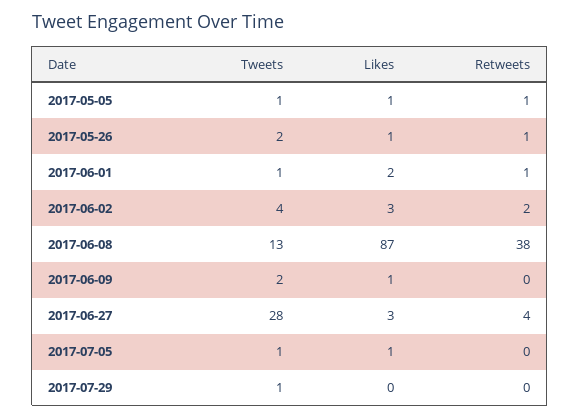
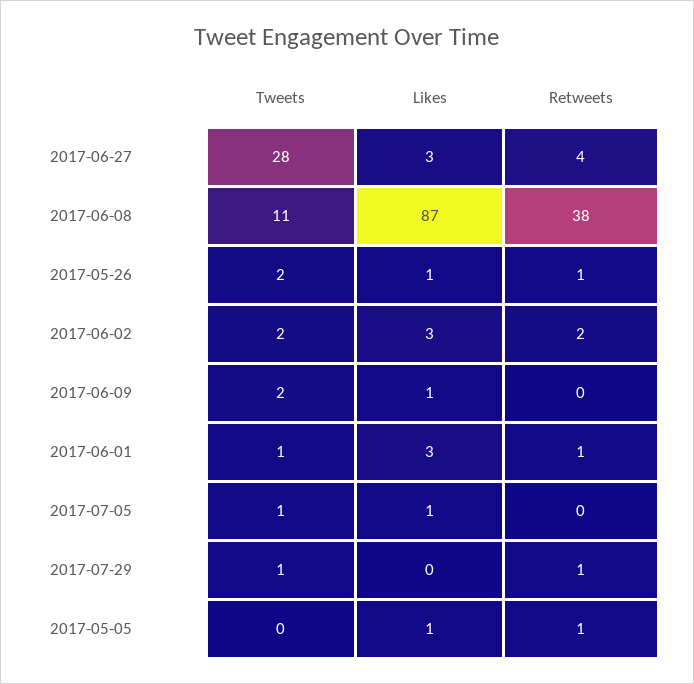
  {
    "Tweets": {
-     "2017-05-05": 1,
+     "2017-05-05": 0,
      "2017-05-26": 2,
      "2017-06-01": 1,
-     "2017-06-02": 4,
+     "2017-06-02": 2,
-     "2017-06-08": 13,
+     "2017-06-08": 11,
      "2017-06-09": 2,
      "2017-06-27": 28,
      "2017-07-05": 1,
      "2017-07-29": 1
    },
    "Likes": {
      "2017-05-05": 1,
      "2017-05-26": 1,
-     "2017-06-01": 2,
+     "2017-06-01": 3,
      "2017-06-02": 3,
      "2017-06-08": 87,
      "2017-06-09": 1,
      "2017-06-27": 3,
      "2017-07-05": 1,
      "2017-07-29": 0
    },
    "Retweets": {
      "2017-05-05": 1,
      "2017-05-26": 1,
      "2017-06-01": 1,
      "2017-06-02": 2,
      "2017-06-08": 38,
      "2017-06-09": 0,
      "2017-06-27": 4,
      "2017-07-05": 0,
-     "2017-07-29": 0
+     "2017-07-29": 1
    }
  }

